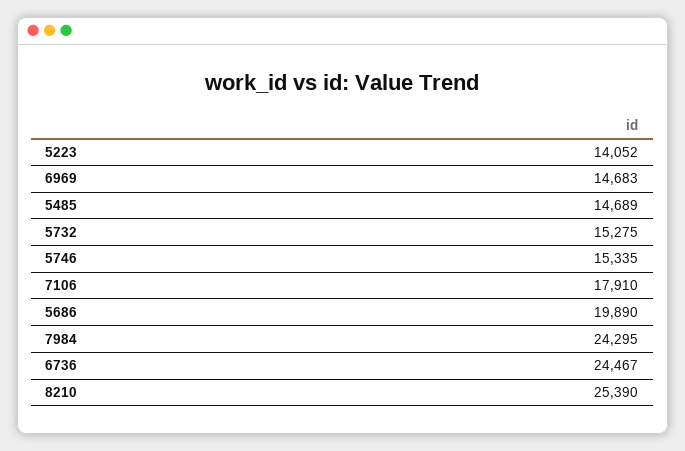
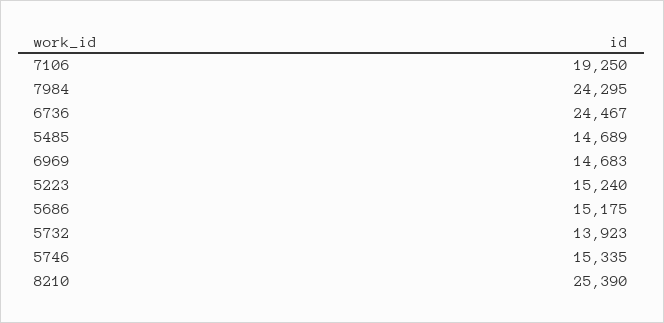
  {
-   "5223": 14052,
+   "5223": 15240,
    "6969": 14683,
    "5485": 14689,
-   "5732": 15275,
+   "5732": 13923,
    "5746": 15335,
-   "7106": 17910,
+   "7106": 19250,
-   "5686": 19890,
+   "5686": 15175,
    "7984": 24295,
    "6736": 24467,
    "8210": 25390
  }

